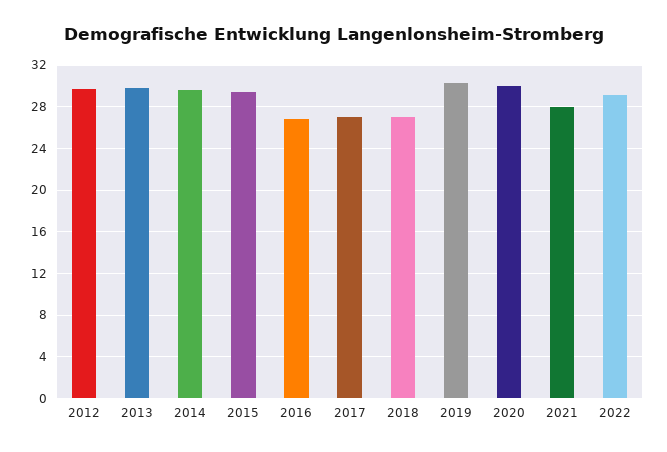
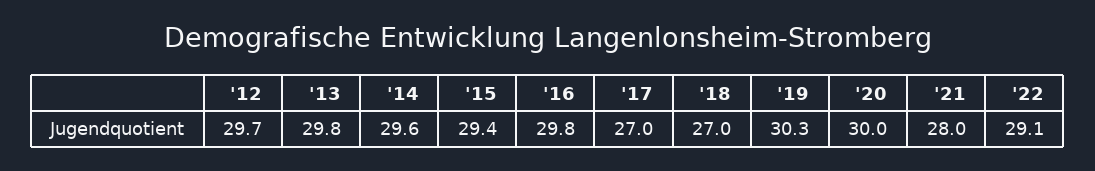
  {
    "2012": 29.7,
    "2013": 29.8,
    "2014": 29.6,
    "2015": 29.4,
-   "2016": 27,
+   "2016": 29.8,
    "2017": 27,
    "2018": 27,
    "2019": 30.3,
    "2020": 30,
    "2021": 28,
    "2022": 29.1
  }

